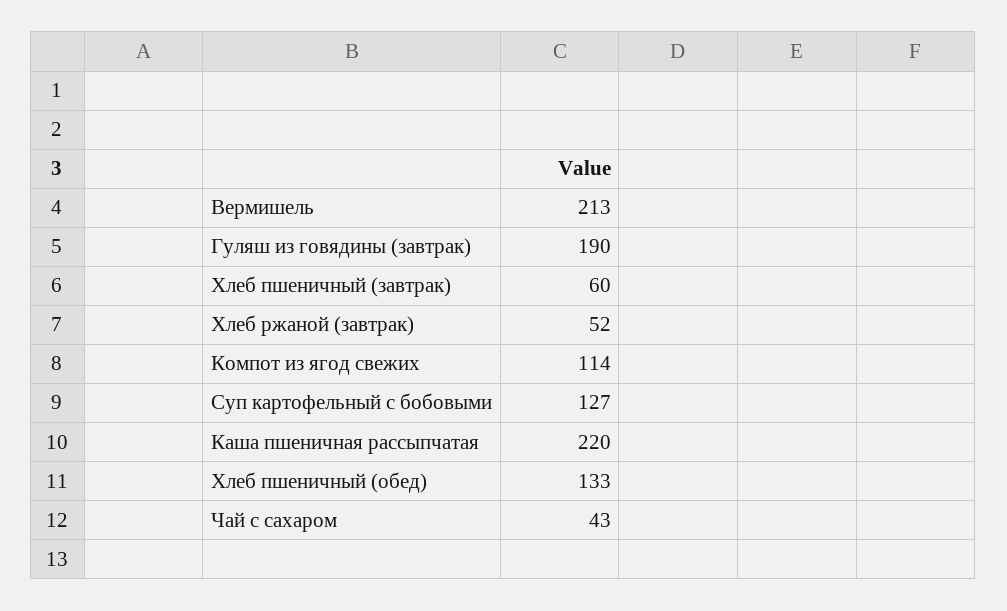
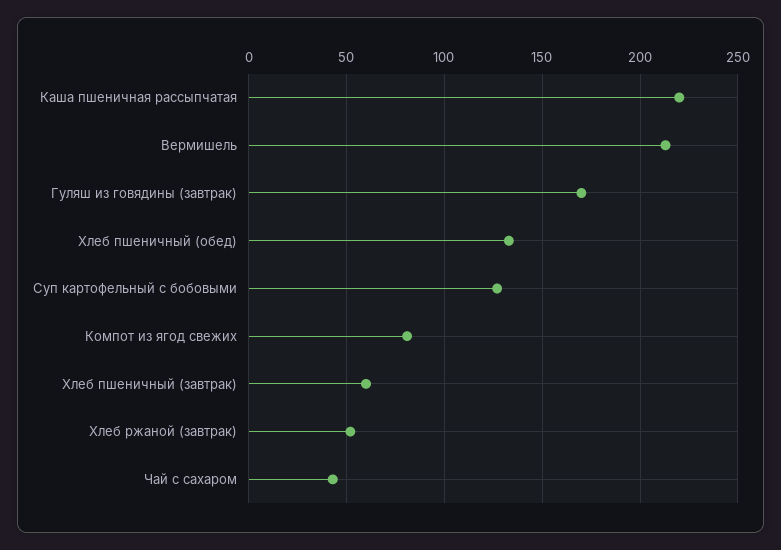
  {
    "Вермишель": 213,
-   "Гуляш из говядины (завтрак)": 190,
+   "Гуляш из говядины (завтрак)": 170,
    "Хлеб пшеничный (завтрак)": 60,
    "Хлеб ржаной (завтрак)": 52,
-   "Компот из ягод свежих": 114,
+   "Компот из ягод свежих": 80,
    "Суп картофельный с бобовыми": 127,
    "Каша пшеничная рассыпчатая": 220,
    "Хлеб пшеничный (обед)": 133,
    "Чай с сахаром": 43
  }

